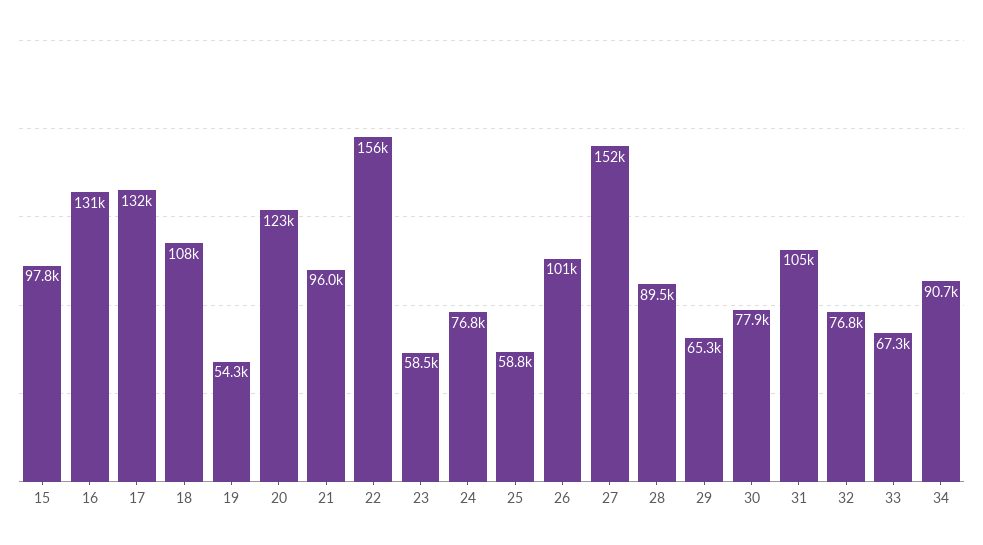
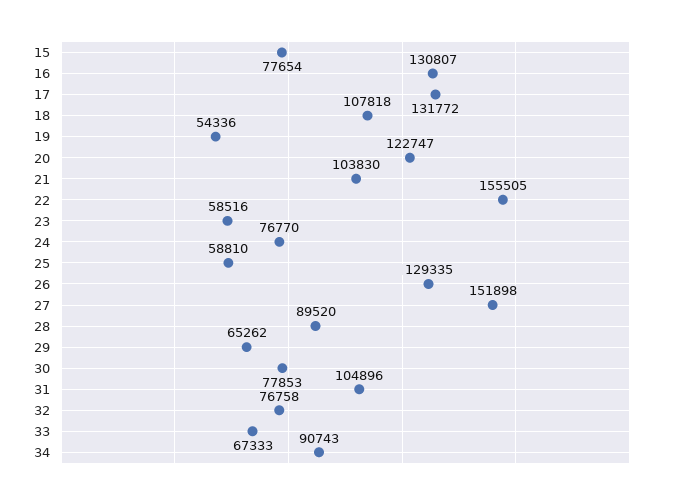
  {
-   "15": 97800,
+   "15": 77654,
    "16": 130807,
    "17": 131772,
    "18": 107818,
    "19": 54336,
    "20": 122747,
-   "21": 96000,
+   "21": 103830,
    "22": 155505,
    "23": 58516,
    "24": 76770,
    "25": 58810,
-   "26": 101000,
+   "26": 129335,
    "27": 151898,
    "28": 89520,
    "29": 65262,
    "30": 77853,
    "31": 104896,
    "32": 76758,
    "33": 67333,
    "34": 90743
  }

